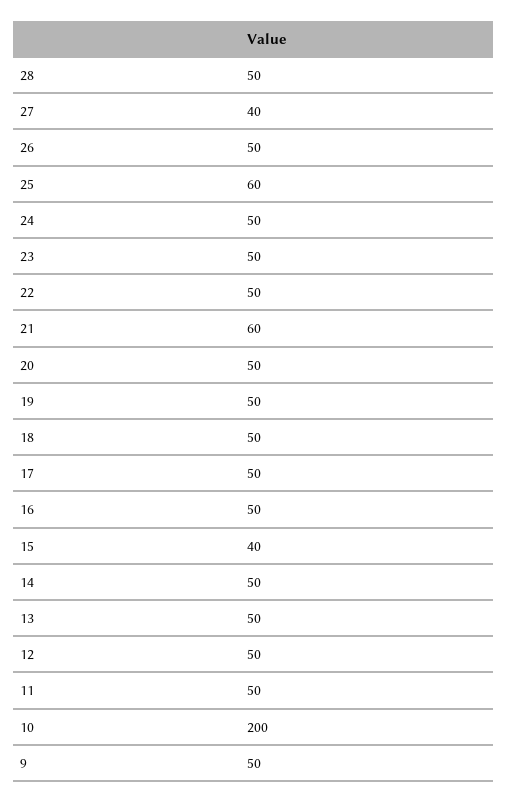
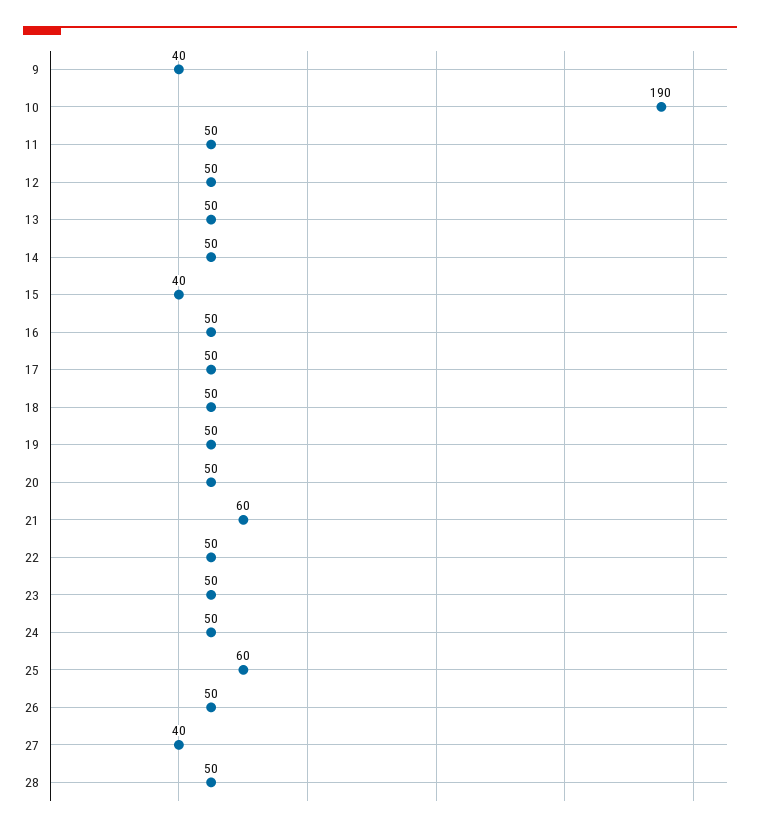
  {
    "28": 50,
    "27": 40,
    "26": 50,
    "25": 60,
    "24": 50,
    "23": 50,
    "22": 50,
    "21": 60,
    "20": 50,
    "19": 50,
    "18": 50,
    "17": 50,
    "16": 50,
    "15": 40,
    "14": 50,
    "13": 50,
    "12": 50,
    "11": 50,
-   "10": 200,
+   "10": 190,
-   "9": 50
+   "9": 40
  }

